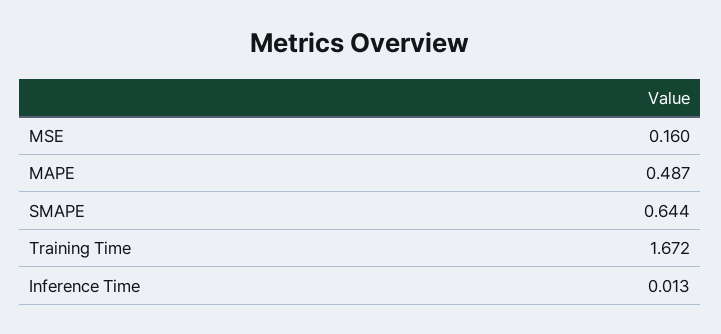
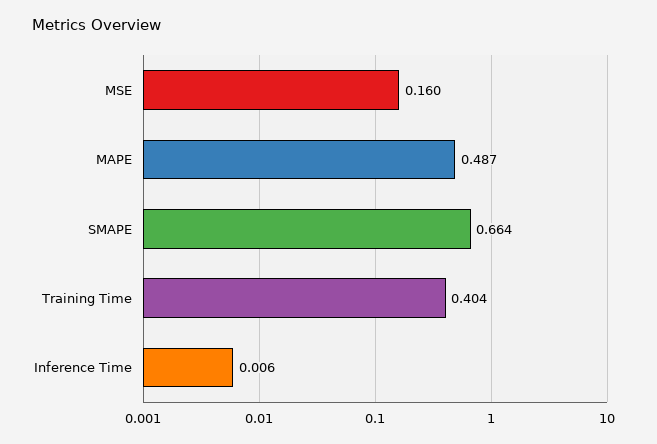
  {
    "MSE": 0.16,
    "MAPE": 0.487,
-   "SMAPE": 0.644,
+   "SMAPE": 0.664,
-   "Training Time": 1.672,
+   "Training Time": 0.404,
-   "Inference Time": 0.013
+   "Inference Time": 0.006
  }

